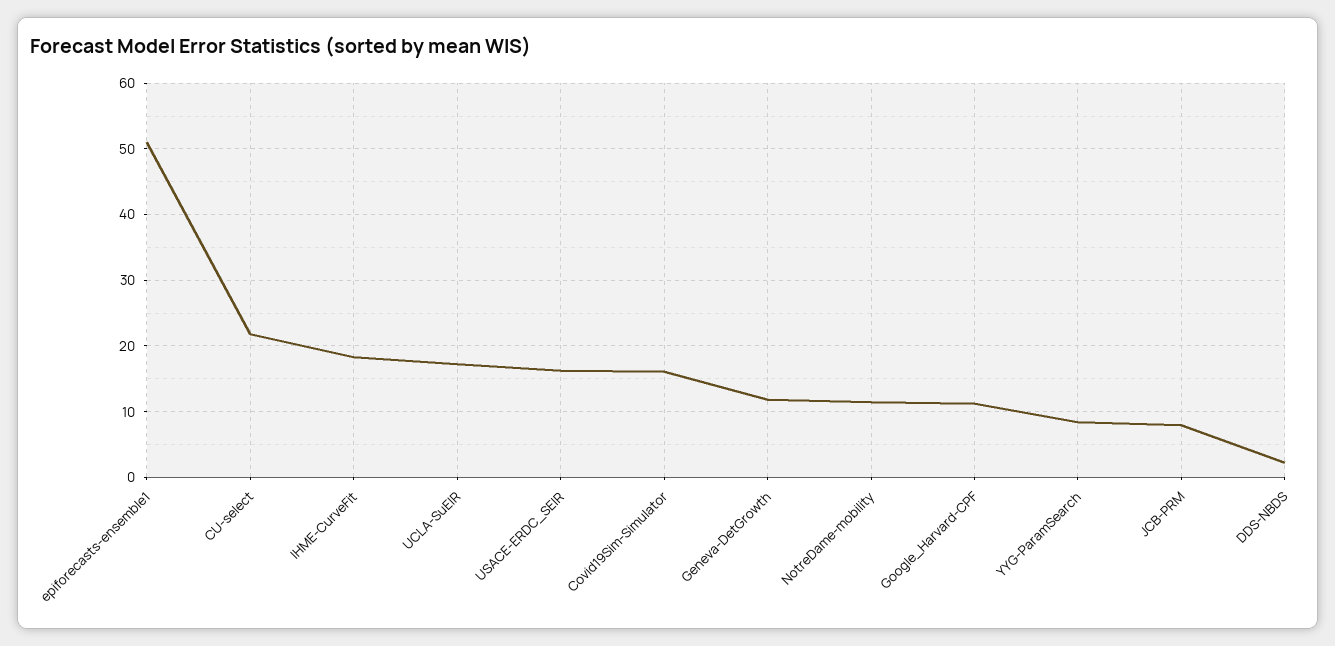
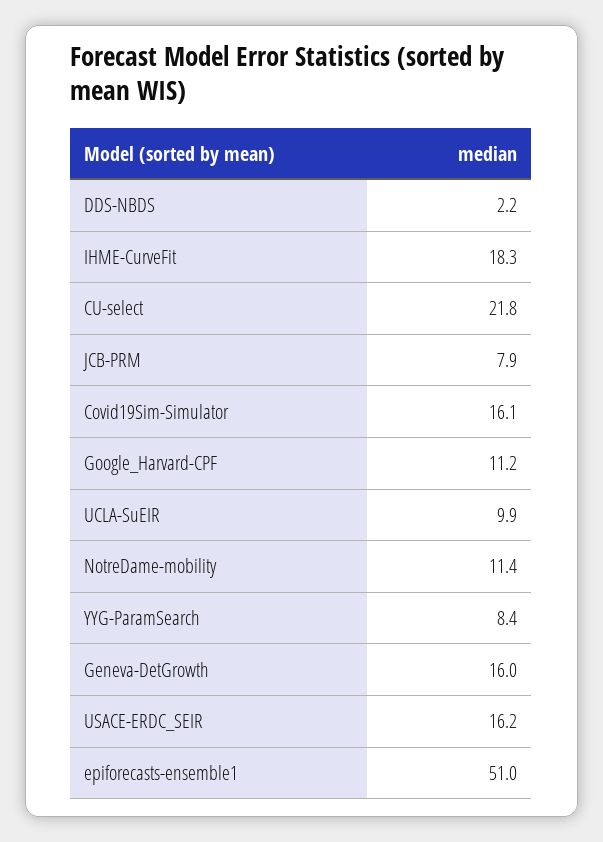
  {
    "epiforecasts-ensemble1": 51,
    "CU-select": 21.8,
    "IHME-CurveFit": 18.3,
-   "UCLA-SuEIR": 17,
+   "UCLA-SuEIR": 9.9,
    "USACE-ERDC_SEIR": 16.2,
    "Covid19Sim-Simulator": 16.1,
-   "Geneva-DetGrowth": 12,
+   "Geneva-DetGrowth": 16,
    "NotreDame-mobility": 11.4,
    "Google_Harvard-CPF": 11.2,
    "YYG-ParamSearch": 8.4,
    "JCB-PRM": 7.9,
    "DDS-NBDS": 2.2
  }

